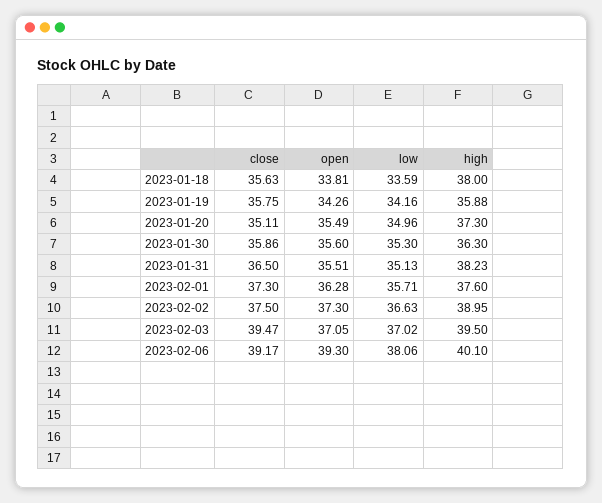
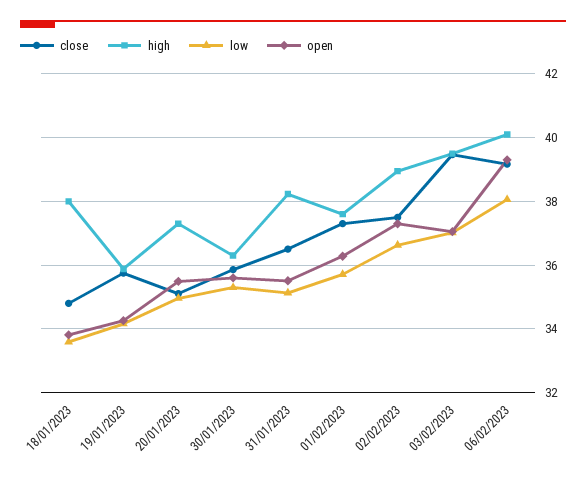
  {
    "close": {
-     "2023-01-18": 35.63,
+     "2023-01-18": 34.8,
      "2023-01-19": 35.75,
      "2023-01-20": 35.11,
      "2023-01-30": 35.86,
      "2023-01-31": 36.5,
      "2023-02-01": 37.3,
      "2023-02-02": 37.5,
      "2023-02-03": 39.47,
      "2023-02-06": 39.17
    },
    "open": {
      "2023-01-18": 33.81,
      "2023-01-19": 34.26,
      "2023-01-20": 35.49,
      "2023-01-30": 35.6,
      "2023-01-31": 35.51,
      "2023-02-01": 36.28,
      "2023-02-02": 37.3,
      "2023-02-03": 37.05,
      "2023-02-06": 39.3
    },
    "low": {
      "2023-01-18": 33.59,
      "2023-01-19": 34.16,
      "2023-01-20": 34.96,
      "2023-01-30": 35.3,
      "2023-01-31": 35.13,
      "2023-02-01": 35.71,
      "2023-02-02": 36.63,
      "2023-02-03": 37.02,
      "2023-02-06": 38.06
    },
    "high": {
      "2023-01-18": 38,
      "2023-01-19": 35.88,
      "2023-01-20": 37.3,
      "2023-01-30": 36.3,
      "2023-01-31": 38.23,
      "2023-02-01": 37.6,
      "2023-02-02": 38.95,
      "2023-02-03": 39.5,
      "2023-02-06": 40.1
    }
  }

